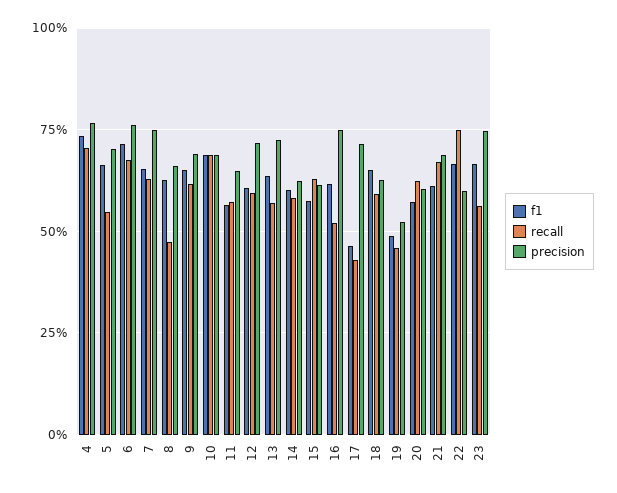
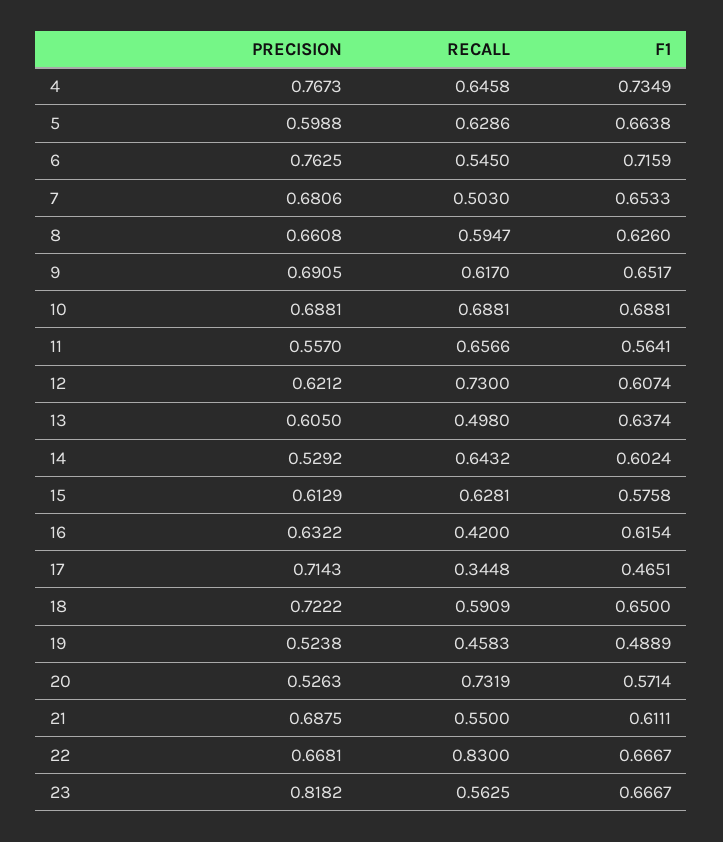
  {
    "f1": {
      "4": 0.7349,
      "5": 0.6638,
      "6": 0.7159,
      "7": 0.6533,
      "8": 0.626,
      "9": 0.6517,
      "10": 0.6881,
      "11": 0.5641,
      "12": 0.6074,
      "13": 0.6374,
      "14": 0.6024,
      "15": 0.5758,
      "16": 0.6154,
      "17": 0.4651,
      "18": 0.65,
      "19": 0.4889,
      "20": 0.5714,
      "21": 0.6111,
      "22": 0.6667,
      "23": 0.6667
    },
    "recall": {
-     "4": 0.7,
+     "4": 0.6458,
-     "5": 0.55,
+     "5": 0.6286,
-     "6": 0.675,
+     "6": 0.545,
-     "7": 0.625,
+     "7": 0.503,
-     "8": 0.475,
+     "8": 0.5947,
      "9": 0.617,
      "10": 0.6881,
-     "11": 0.575,
+     "11": 0.6566,
-     "12": 0.6,
+     "12": 0.73,
-     "13": 0.575,
+     "13": 0.498,
-     "14": 0.575,
+     "14": 0.6432,
      "15": 0.6281,
-     "16": 0.525,
+     "16": 0.42,
-     "17": 0.425,
+     "17": 0.3448,
      "18": 0.5909,
      "19": 0.4583,
-     "20": 0.625,
+     "20": 0.7319,
-     "21": 0.675,
+     "21": 0.55,
-     "22": 0.75,
+     "22": 0.83,
      "23": 0.5625
    },
    "precision": {
      "4": 0.7673,
-     "5": 0.7,
+     "5": 0.5988,
      "6": 0.7625,
-     "7": 0.75,
+     "7": 0.6806,
      "8": 0.6608,
      "9": 0.6905,
      "10": 0.6881,
-     "11": 0.65,
+     "11": 0.557,
-     "12": 0.725,
+     "12": 0.6212,
-     "13": 0.725,
+     "13": 0.605,
-     "14": 0.625,
+     "14": 0.5292,
      "15": 0.6129,
-     "16": 0.75,
+     "16": 0.6322,
      "17": 0.7143,
-     "18": 0.625,
+     "18": 0.7222,
      "19": 0.5238,
-     "20": 0.6,
+     "20": 0.5263,
      "21": 0.6875,
-     "22": 0.6,
+     "22": 0.6681,
-     "23": 0.75
+     "23": 0.8182
    }
  }

